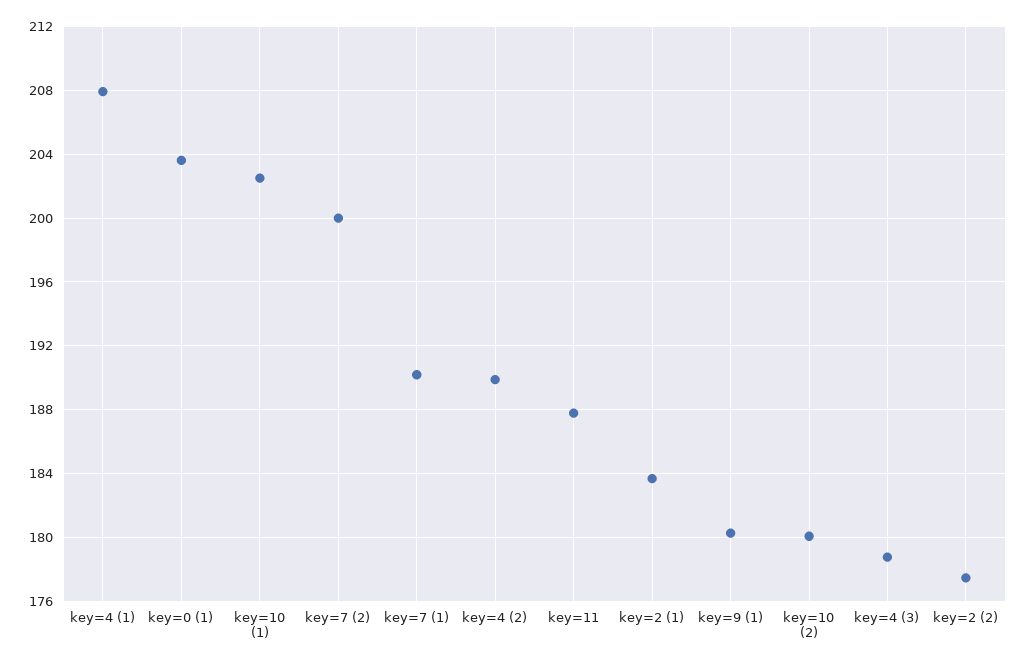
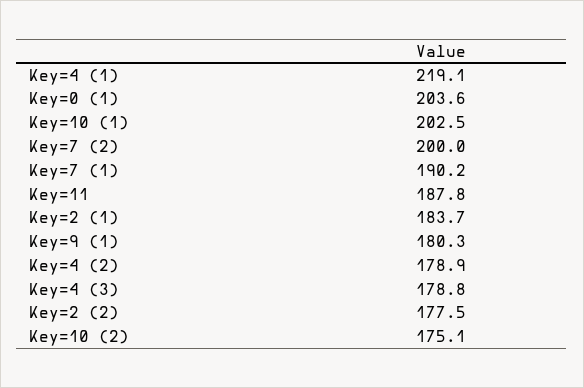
  {
-   "key=4 (1)": 208,
+   "key=4 (1)": 219.1,
    "key=0 (1)": 203.6,
    "key=10 (1)": 202.5,
    "key=7 (2)": 200,
    "key=7 (1)": 190.2,
-   "key=4 (2)": 190,
+   "key=4 (2)": 178.9,
    "key=11": 187.8,
    "key=2 (1)": 183.7,
    "key=9 (1)": 180.3,
-   "key=10 (2)": 180,
+   "key=10 (2)": 175.1,
    "key=4 (3)": 178.8,
    "key=2 (2)": 177.5
  }

